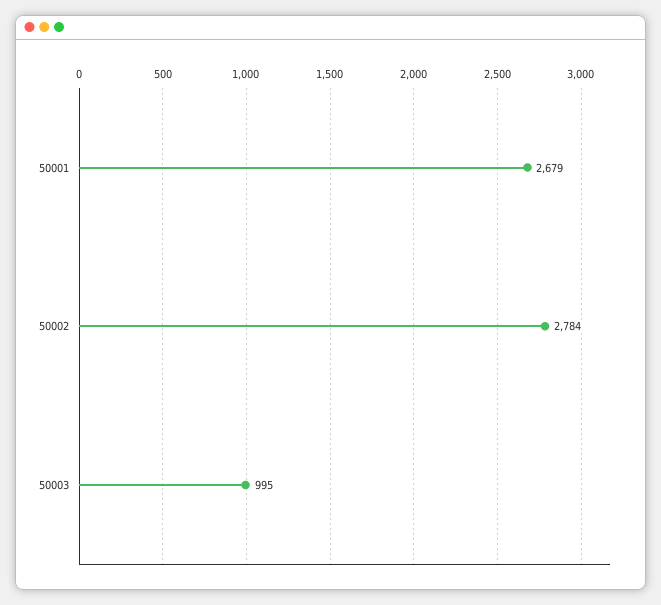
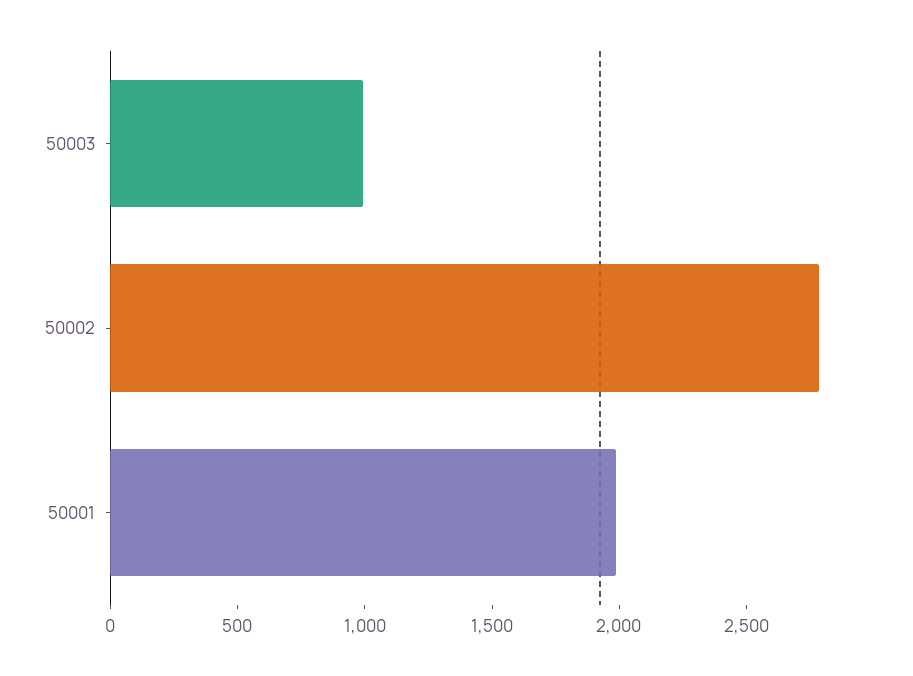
  {
-   "50001": 2679,
+   "50001": 2000,
    "50002": 2784,
    "50003": 995
  }

